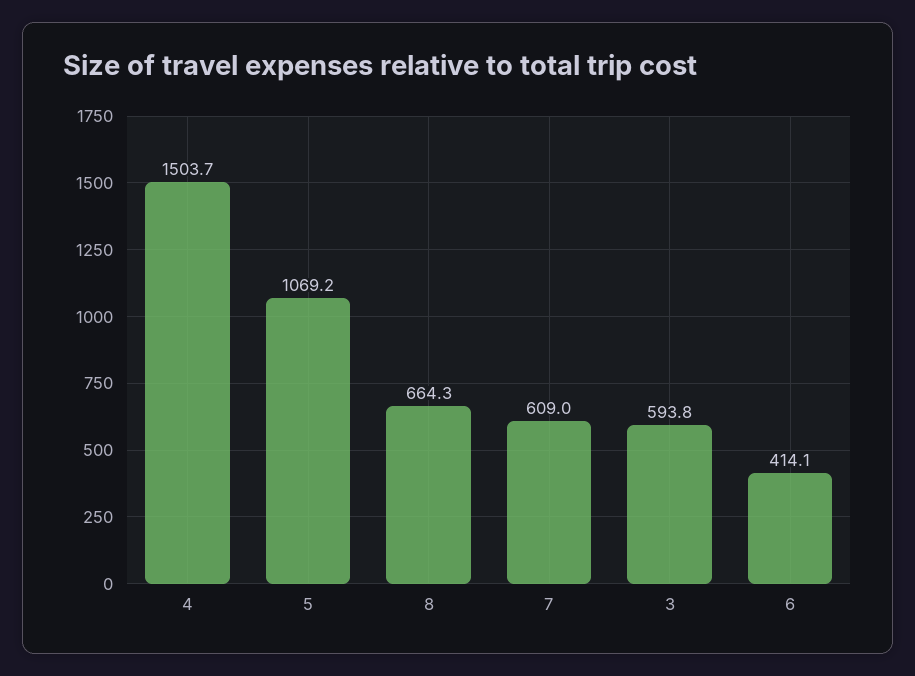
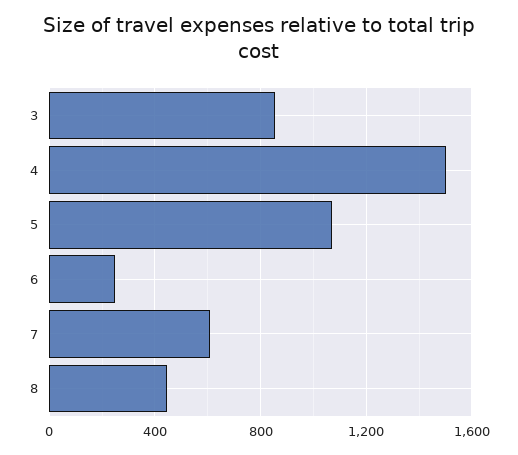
  {
    "4": 1503.7,
    "5": 1069.2,
-   "8": 664.3,
+   "8": 450,
    "7": 609,
-   "3": 593.8,
+   "3": 850,
-   "6": 414.1
+   "6": 250
  }

